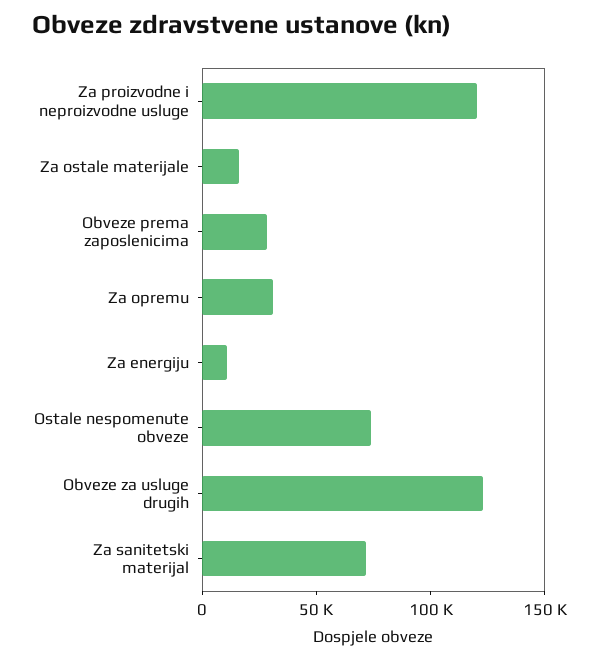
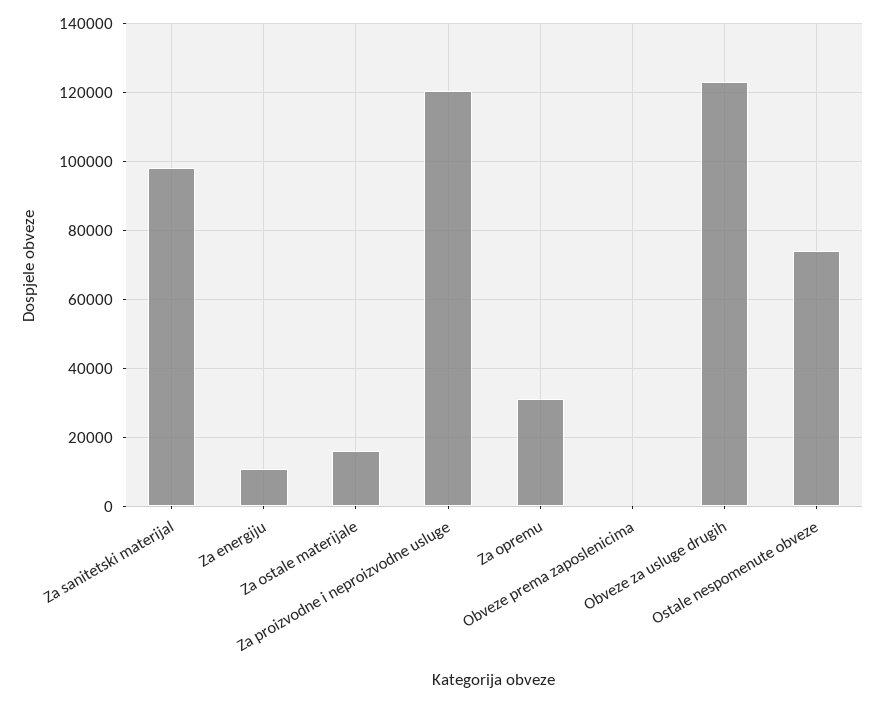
  {
    "Za proizvodne i neproizvodne usluge": 120000,
    "Za ostale materijale": 16000,
-   "Obveze prema zaposlenicima": 30000,
+   "Obveze prema zaposlenicima": 0,
    "Za opremu": 32000,
    "Za energiju": 10000,
    "Ostale nespomenute obveze": 74000,
    "Obveze za usluge drugih": 124000,
-   "Za sanitetski materijal": 70000
+   "Za sanitetski materijal": 98000
  }

